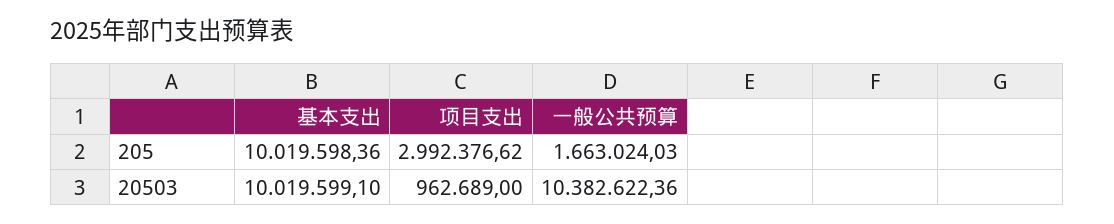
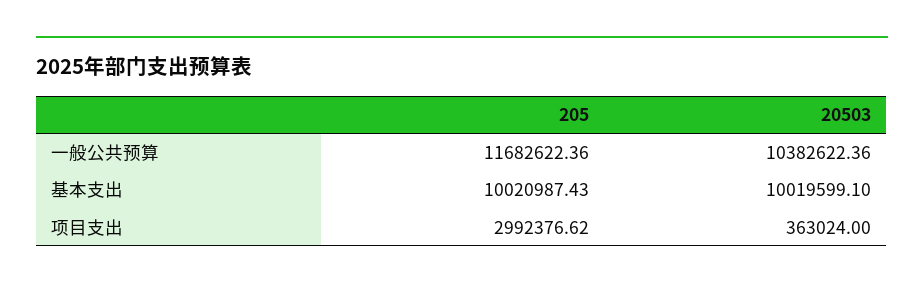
  {
    "基本支出": {
-     "205": 10019598.36,
+     "205": 10020987.43,
      "20503": 10019599.1
    },
    "项目支出": {
      "205": 2992376.62,
-     "20503": 962689
+     "20503": 363024
    },
    "一般公共预算": {
-     "205": 1663024.03,
+     "205": 11682622.36,
      "20503": 10382622.36
    }
  }

